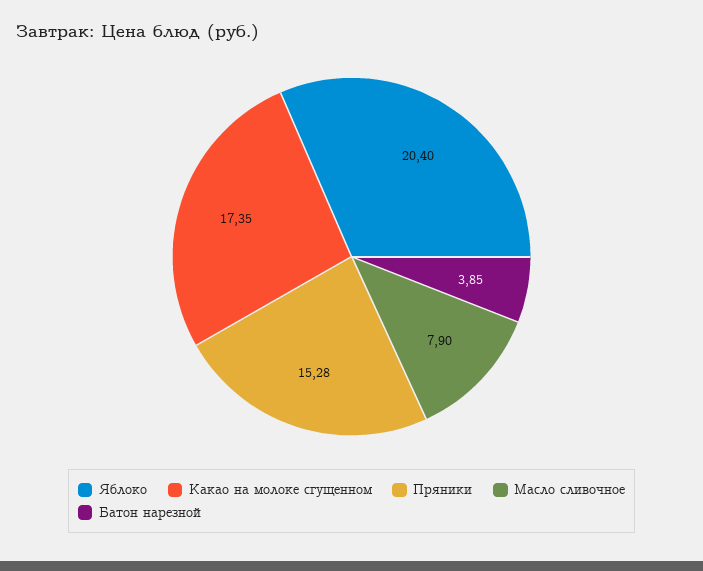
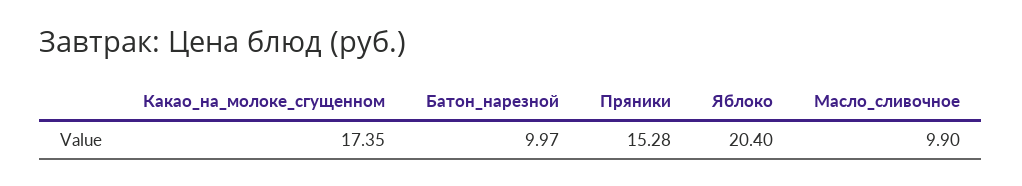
  {
    "Яблоко": 20.4,
    "Какао на молоке сгущенном": 17.35,
    "Пряники": 15.28,
-   "Масло сливочное": 7.9,
+   "Масло сливочное": 9.9,
-   "Батон нарезной": 3.85
+   "Батон нарезной": 9.97
  }

